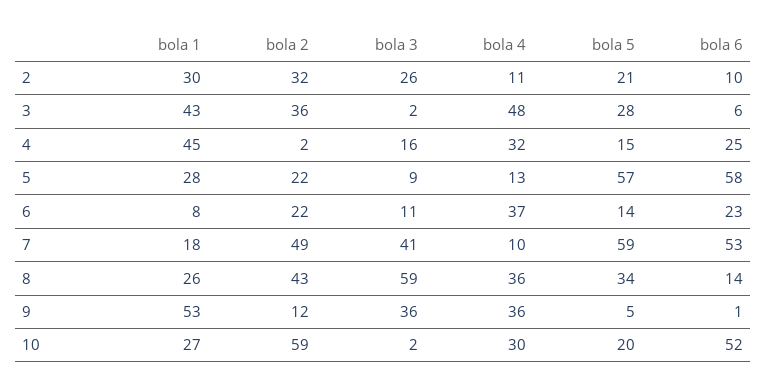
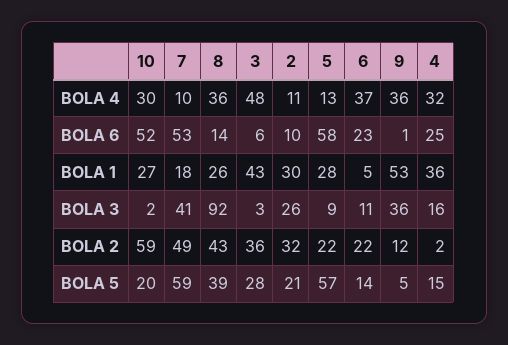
  {
    "bola 1": {
      "2": 30,
      "3": 43,
-     "4": 45,
+     "4": 36,
      "5": 28,
-     "6": 8,
+     "6": 5,
      "7": 18,
      "8": 26,
      "9": 53,
      "10": 27
    },
    "bola 2": {
      "2": 32,
      "3": 36,
      "4": 2,
      "5": 22,
      "6": 22,
      "7": 49,
      "8": 43,
      "9": 12,
      "10": 59
    },
    "bola 3": {
      "2": 26,
-     "3": 2,
+     "3": 3,
      "4": 16,
      "5": 9,
      "6": 11,
      "7": 41,
-     "8": 59,
+     "8": 92,
      "9": 36,
      "10": 2
    },
    "bola 4": {
      "2": 11,
      "3": 48,
      "4": 32,
      "5": 13,
      "6": 37,
      "7": 10,
      "8": 36,
      "9": 36,
      "10": 30
    },
    "bola 5": {
      "2": 21,
      "3": 28,
      "4": 15,
      "5": 57,
      "6": 14,
      "7": 59,
-     "8": 34,
+     "8": 39,
      "9": 5,
      "10": 20
    },
    "bola 6": {
      "2": 10,
      "3": 6,
      "4": 25,
      "5": 58,
      "6": 23,
      "7": 53,
      "8": 14,
      "9": 1,
      "10": 52
    }
  }

